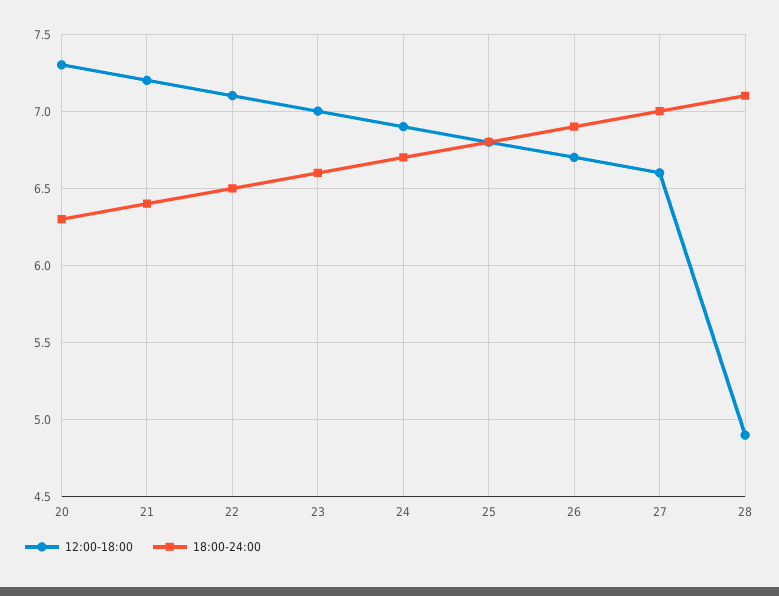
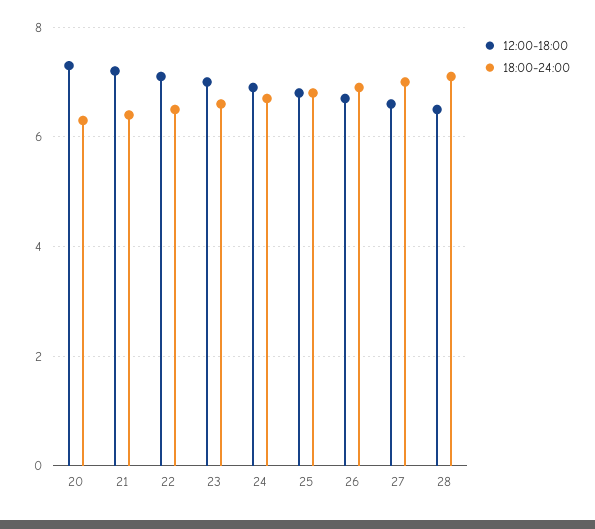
  {
    "12:00-18:00": {
      "20": 7.3,
      "21": 7.2,
      "22": 7.1,
      "23": 7,
      "24": 6.9,
      "25": 6.8,
      "26": 6.7,
      "27": 6.6,
-     "28": 4.9
+     "28": 6.5
    },
    "18:00-24:00": {
      "20": 6.3,
      "21": 6.4,
      "22": 6.5,
      "23": 6.6,
      "24": 6.7,
      "25": 6.8,
      "26": 6.9,
      "27": 7,
      "28": 7.1
    }
  }

